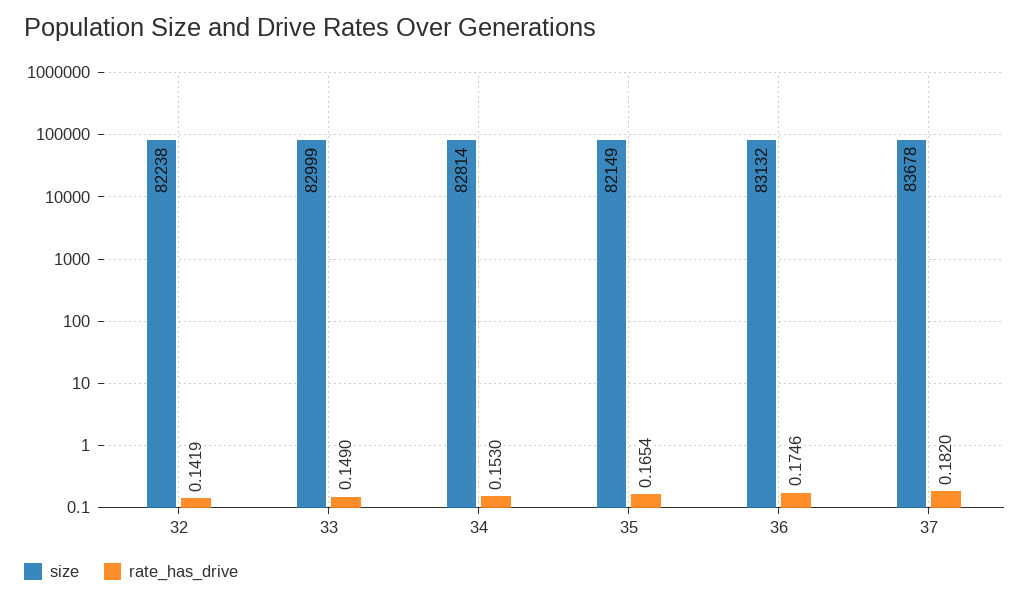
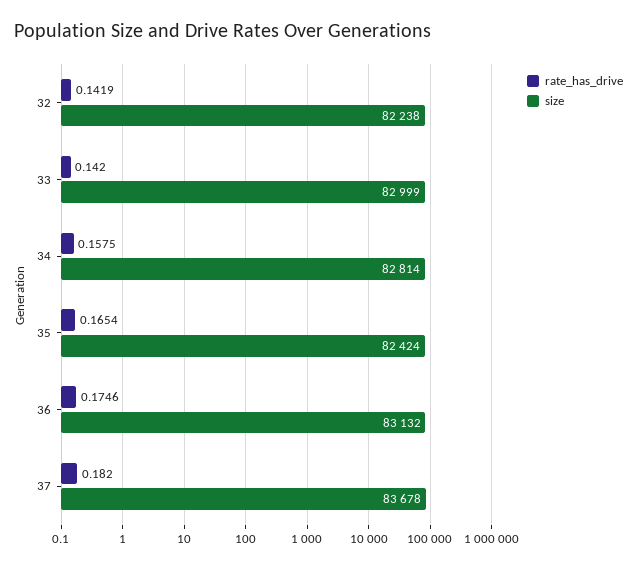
  {
    "size": {
      "32": 82238,
      "33": 82999,
      "34": 82814,
-     "35": 82149,
+     "35": 82424,
      "36": 83132,
      "37": 83678
    },
    "rate_has_drive": {
      "32": 0.1419,
-     "33": 0.149,
+     "33": 0.142,
-     "34": 0.153,
+     "34": 0.1575,
      "35": 0.1654,
      "36": 0.1746,
      "37": 0.182
    }
  }

